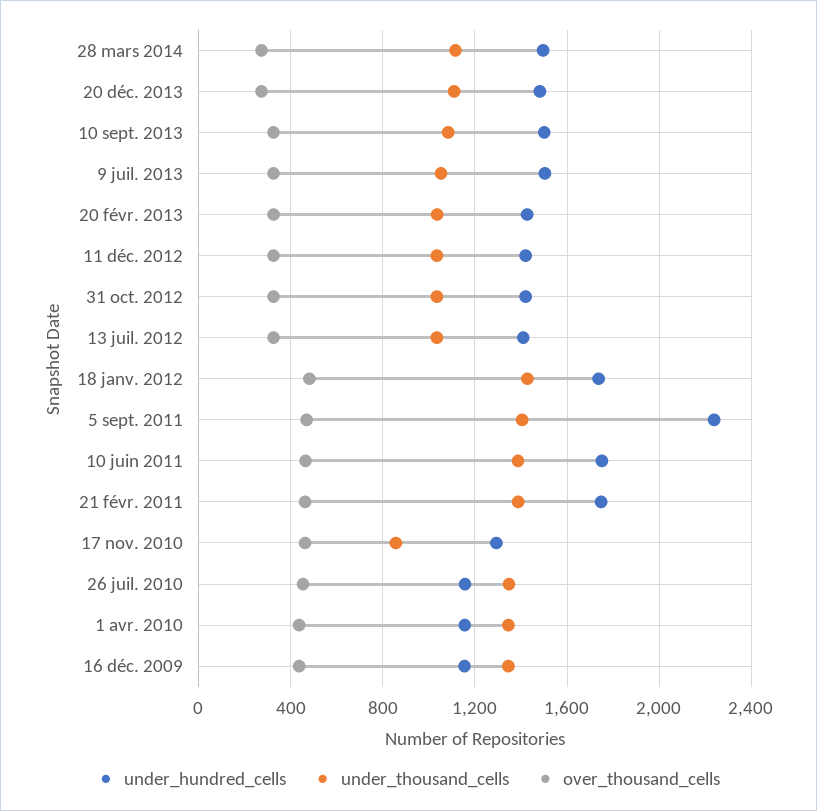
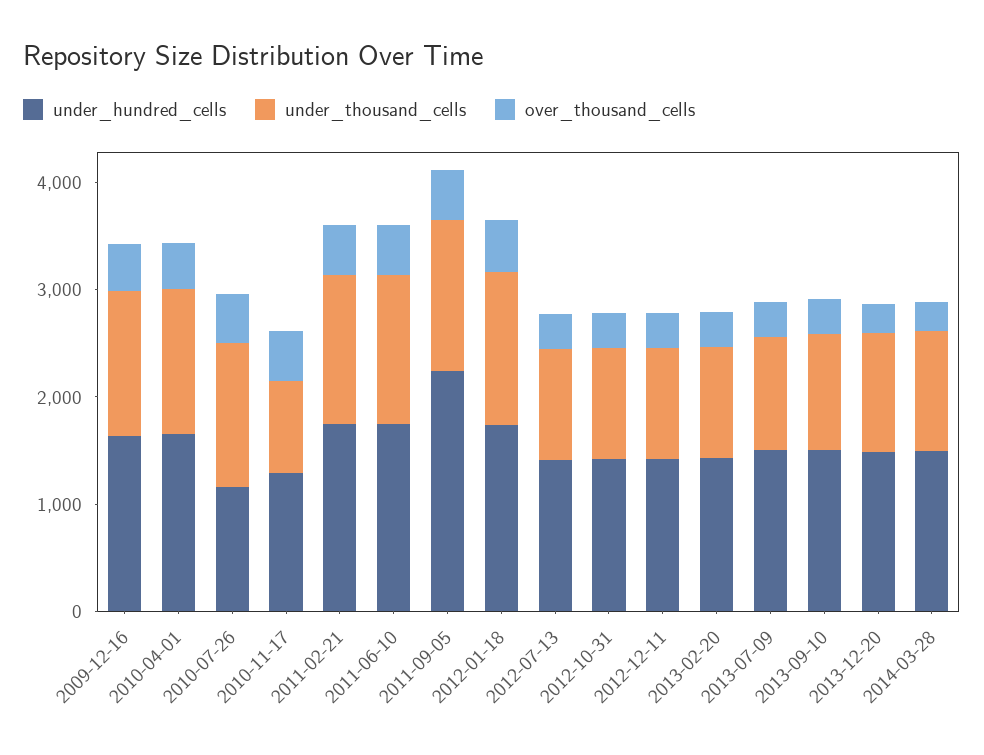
  {
    "under_hundred_cells": {
      "28 mars 2014": 1500,
      "20 déc. 2013": 1500,
      "10 sept. 2013": 1500,
      "9 juil. 2013": 1500,
      "20 févr. 2013": 1450,
      "11 déc. 2012": 1400,
      "31 oct. 2012": 1400,
      "13 juil. 2012": 1400,
      "18 janv. 2012": 1750,
      "5 sept. 2011": 2250,
      "10 juin 2011": 1750,
      "21 févr. 2011": 1750,
      "17 nov. 2010": 1300,
      "26 juil. 2010": 1150,
-     "1 avr. 2010": 1150,
+     "1 avr. 2010": 1600,
-     "16 déc. 2009": 1150
+     "16 déc. 2009": 1600
    },
    "under_thousand_cells": {
      "28 mars 2014": 1100,
      "20 déc. 2013": 1100,
      "10 sept. 2013": 1100,
      "9 juil. 2013": 1050,
      "20 févr. 2013": 1050,
      "11 déc. 2012": 1050,
      "31 oct. 2012": 1050,
      "13 juil. 2012": 1050,
      "18 janv. 2012": 1450,
      "5 sept. 2011": 1400,
      "10 juin 2011": 1400,
      "21 févr. 2011": 1400,
      "17 nov. 2010": 850,
      "26 juil. 2010": 1350,
      "1 avr. 2010": 1350,
      "16 déc. 2009": 1350
    },
    "over_thousand_cells": {
      "28 mars 2014": 250,
      "20 déc. 2013": 250,
      "10 sept. 2013": 350,
      "9 juil. 2013": 350,
      "20 févr. 2013": 350,
      "11 déc. 2012": 350,
      "31 oct. 2012": 350,
      "13 juil. 2012": 350,
      "18 janv. 2012": 500,
      "5 sept. 2011": 450,
      "10 juin 2011": 450,
      "21 févr. 2011": 450,
      "17 nov. 2010": 450,
      "26 juil. 2010": 450,
      "1 avr. 2010": 450,
      "16 déc. 2009": 450
    }
  }

